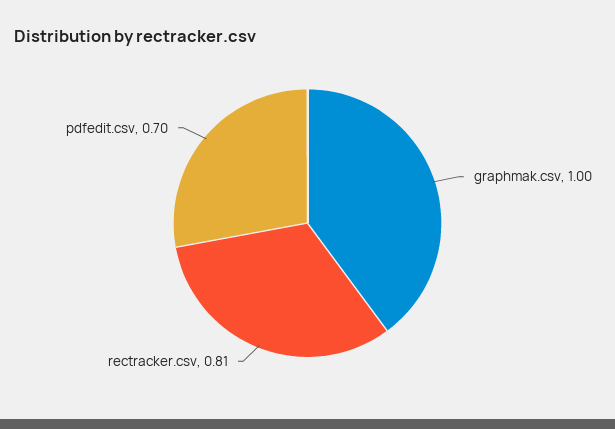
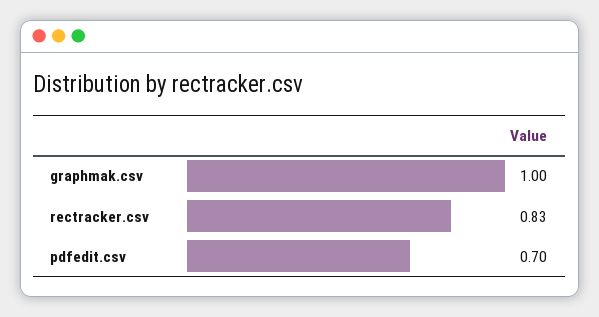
  {
    "graphmak.csv": 1,
-   "rectracker.csv": 0.81,
+   "rectracker.csv": 0.83,
    "pdfedit.csv": 0.7
  }

